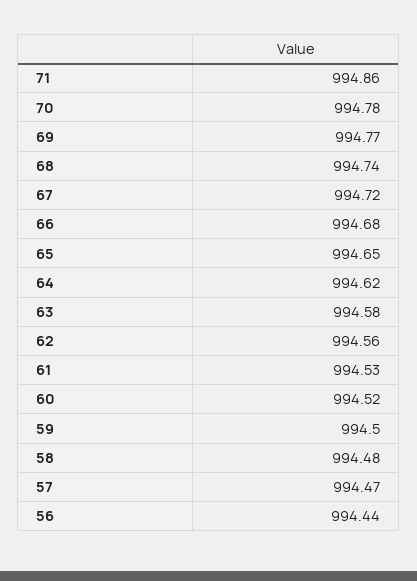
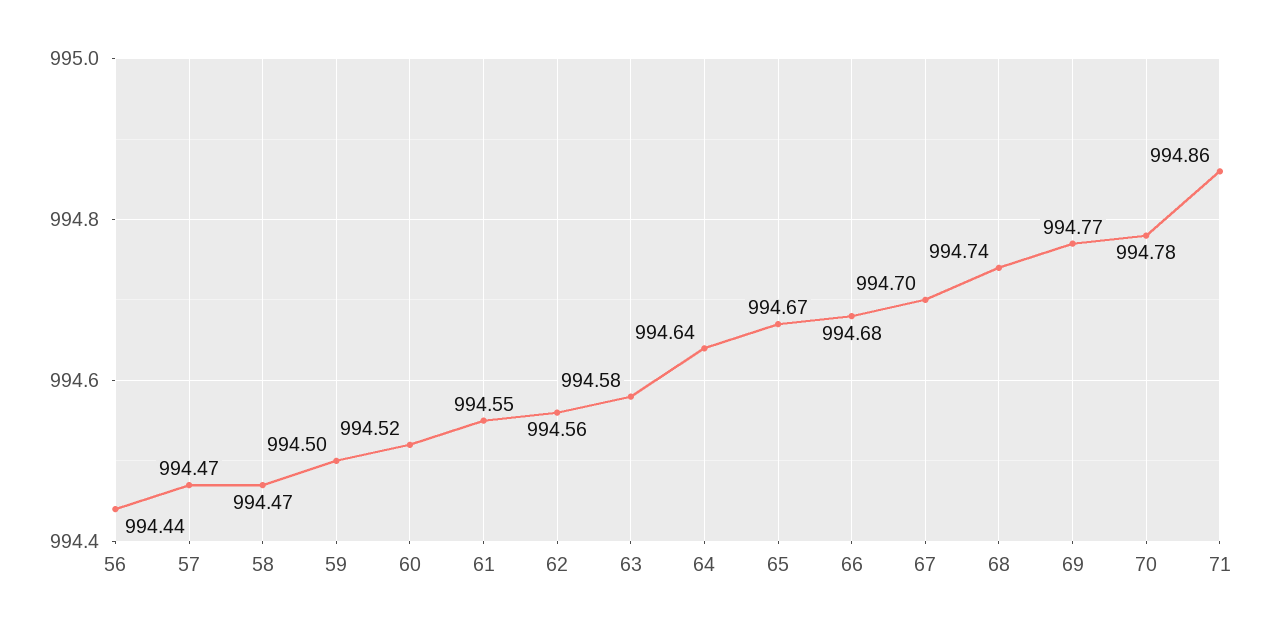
  {
    "71": 994.86,
    "70": 994.78,
    "69": 994.77,
    "68": 994.74,
-   "67": 994.72,
+   "67": 994.7,
    "66": 994.68,
-   "65": 994.65,
+   "65": 994.67,
-   "64": 994.62,
+   "64": 994.64,
    "63": 994.58,
    "62": 994.56,
-   "61": 994.53,
+   "61": 994.55,
    "60": 994.52,
    "59": 994.5,
-   "58": 994.48,
+   "58": 994.47,
    "57": 994.47,
    "56": 994.44
  }

